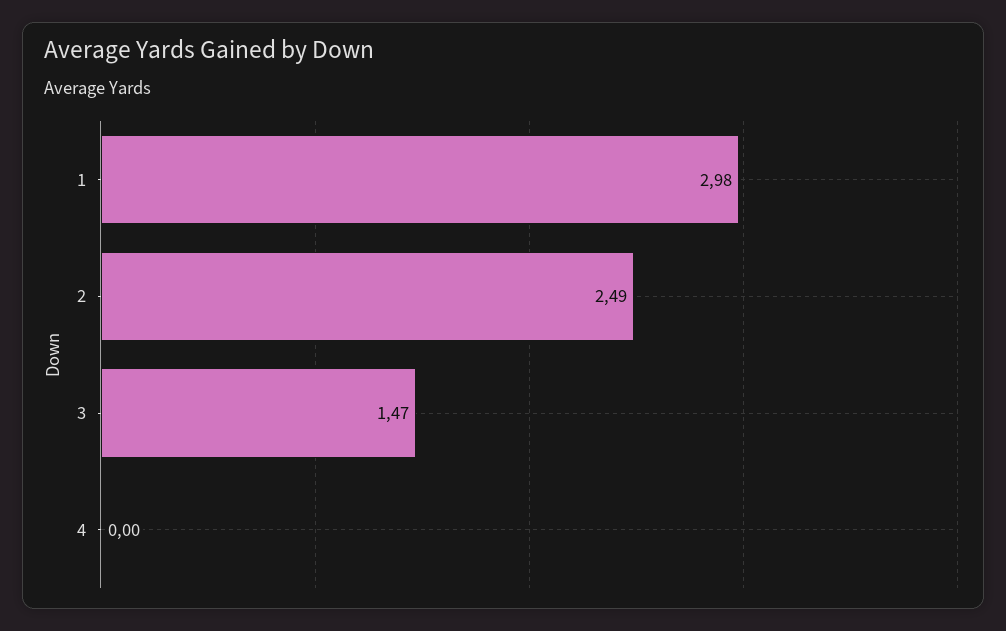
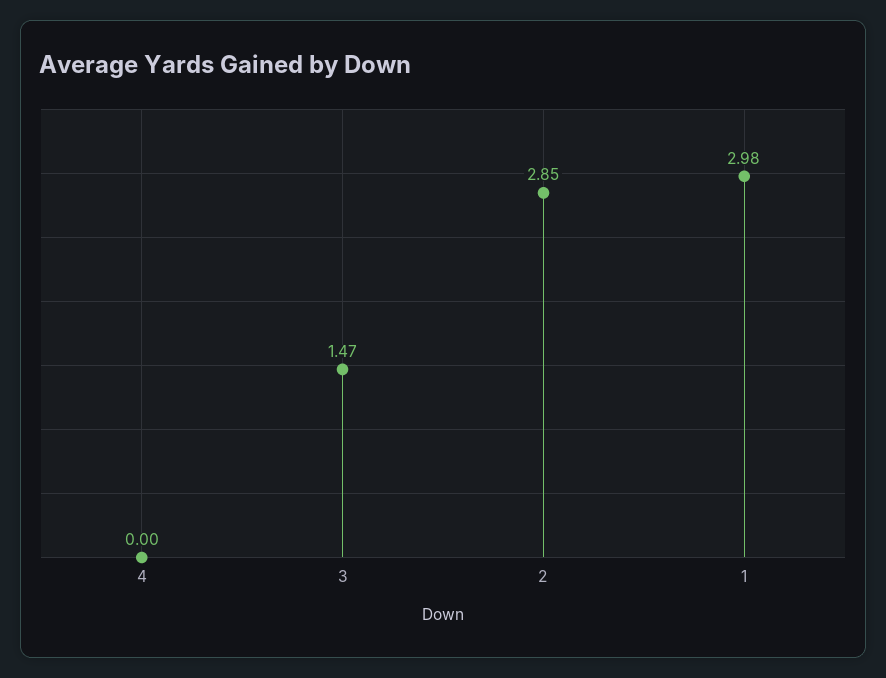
  {
    "1": 2.98,
-   "2": 2.49,
+   "2": 2.85,
    "3": 1.47,
    "4": 0
  }

